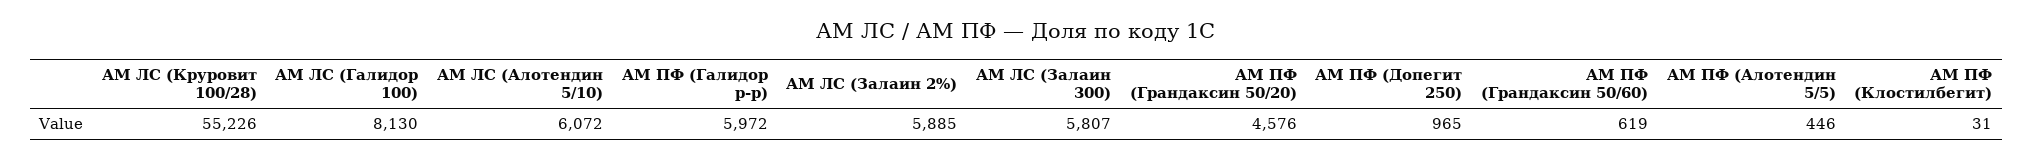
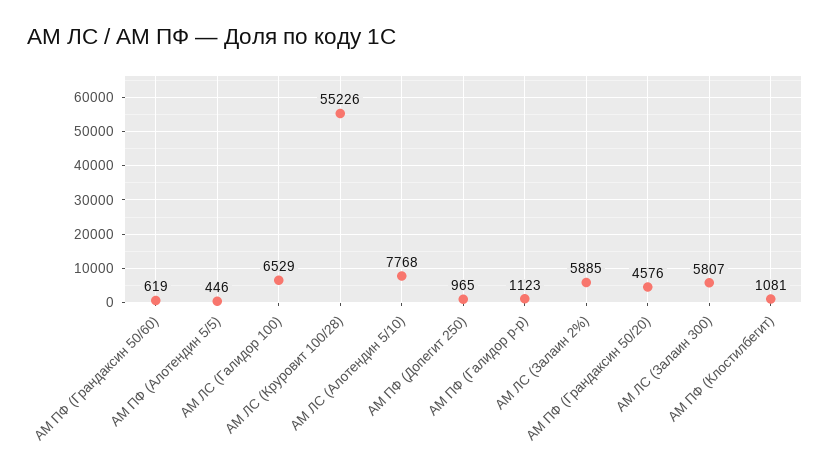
  {
    "АМ ЛС (Круровит 100/28)": 55226,
-   "АМ ЛС (Галидор 100)": 8130,
+   "АМ ЛС (Галидор 100)": 6529,
-   "АМ ЛС (Алотендин 5/10)": 6072,
+   "АМ ЛС (Алотендин 5/10)": 7768,
-   "АМ ПФ (Галидор р-р)": 5972,
+   "АМ ПФ (Галидор р-р)": 1123,
    "АМ ЛС (Залаин 2%)": 5885,
    "АМ ЛС (Залаин 300)": 5807,
    "АМ ПФ (Грандаксин 50/20)": 4576,
    "АМ ПФ (Допегит 250)": 965,
    "АМ ПФ (Грандаксин 50/60)": 619,
    "АМ ПФ (Алотендин 5/5)": 446,
-   "АМ ПФ (Клостилбегит)": 31
+   "АМ ПФ (Клостилбегит)": 1081
  }

